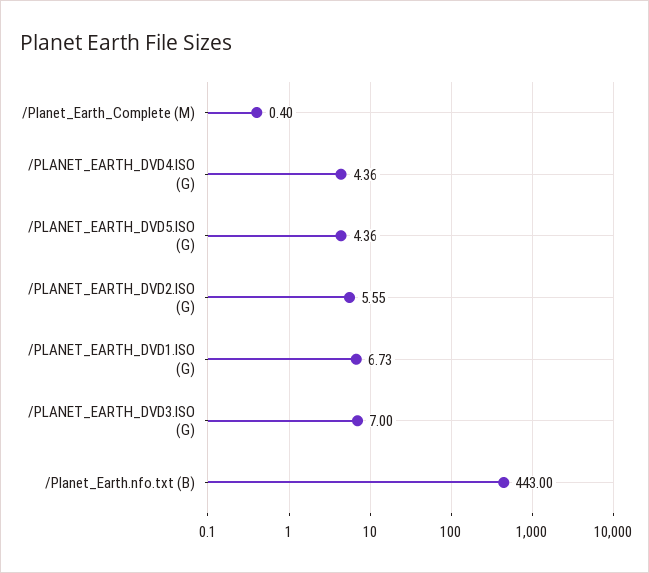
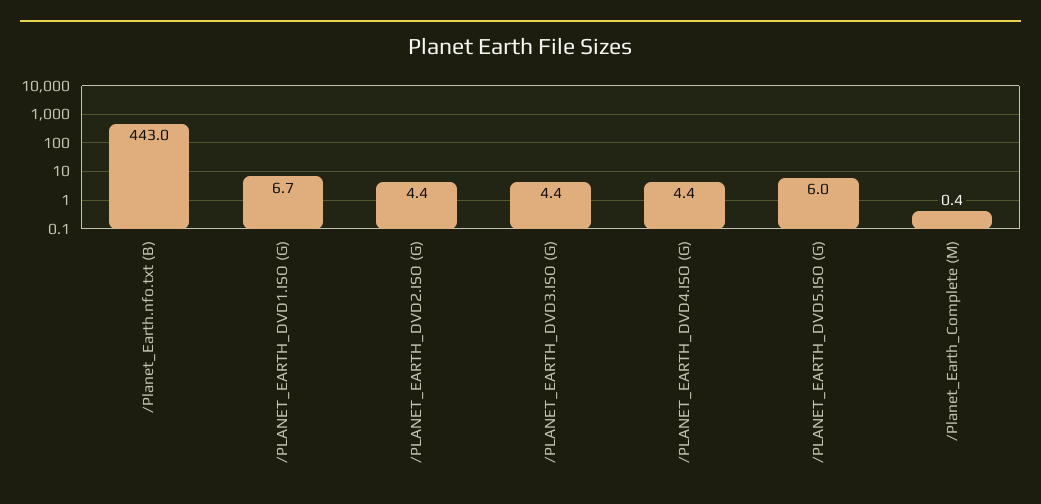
  {
    "/Planet_Earth_Complete (M)": 0.4,
    "/PLANET_EARTH_DVD4.ISO (G)": 4.36,
-   "/PLANET_EARTH_DVD5.ISO (G)": 4.36,
+   "/PLANET_EARTH_DVD5.ISO (G)": 6,
-   "/PLANET_EARTH_DVD2.ISO (G)": 5.55,
+   "/PLANET_EARTH_DVD2.ISO (G)": 4.4,
    "/PLANET_EARTH_DVD1.ISO (G)": 6.73,
-   "/PLANET_EARTH_DVD3.ISO (G)": 7,
+   "/PLANET_EARTH_DVD3.ISO (G)": 4.4,
    "/Planet_Earth.nfo.txt (B)": 443
  }

